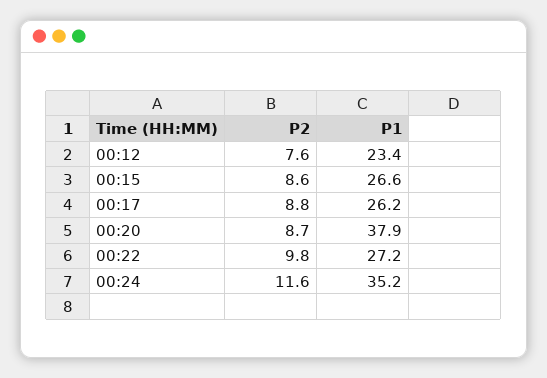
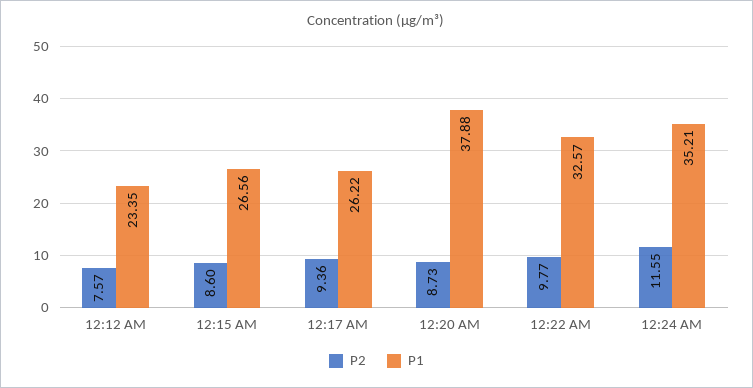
  {
    "P2": {
      "00:12": 7.57,
      "00:15": 8.6,
-     "00:17": 8.8,
+     "00:17": 9.36,
      "00:20": 8.73,
      "00:22": 9.77,
      "00:24": 11.55
    },
    "P1": {
      "00:12": 23.35,
      "00:15": 26.56,
      "00:17": 26.22,
      "00:20": 37.88,
-     "00:22": 27.2,
+     "00:22": 32.57,
      "00:24": 35.21
    }
  }

